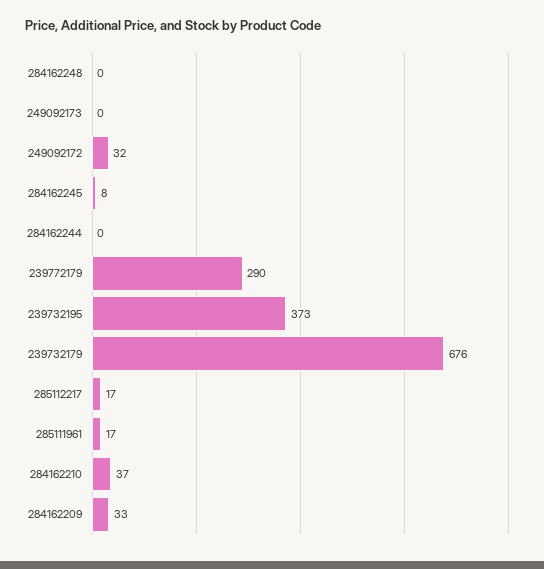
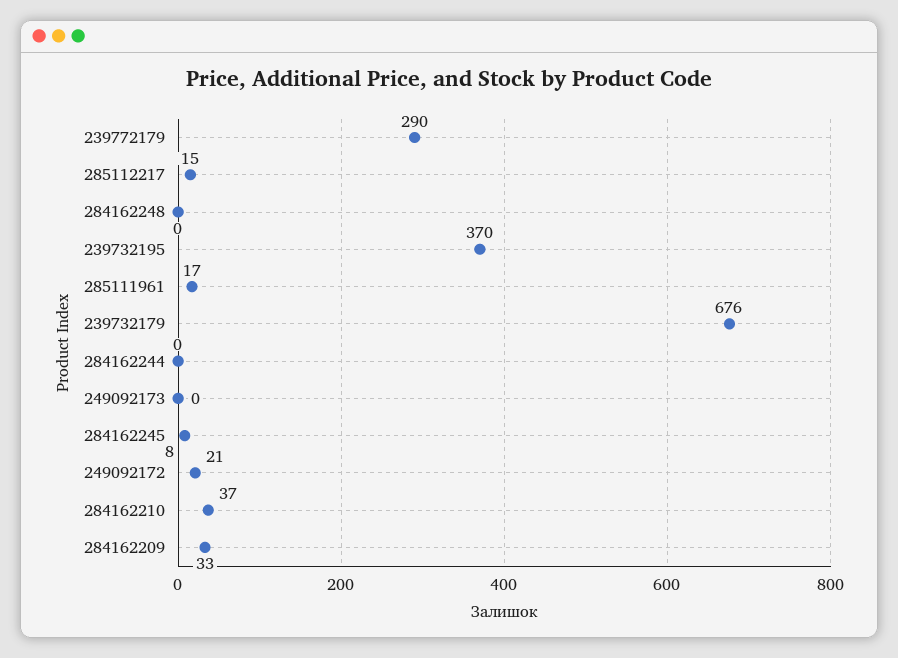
  {
    "284162248": 0,
    "249092173": 0,
-   "249092172": 32,
+   "249092172": 21,
    "284162245": 8,
    "284162244": 0,
    "239772179": 290,
-   "239732195": 373,
+   "239732195": 370,
    "239732179": 676,
-   "285112217": 17,
+   "285112217": 15,
    "285111961": 17,
    "284162210": 37,
    "284162209": 33
  }

